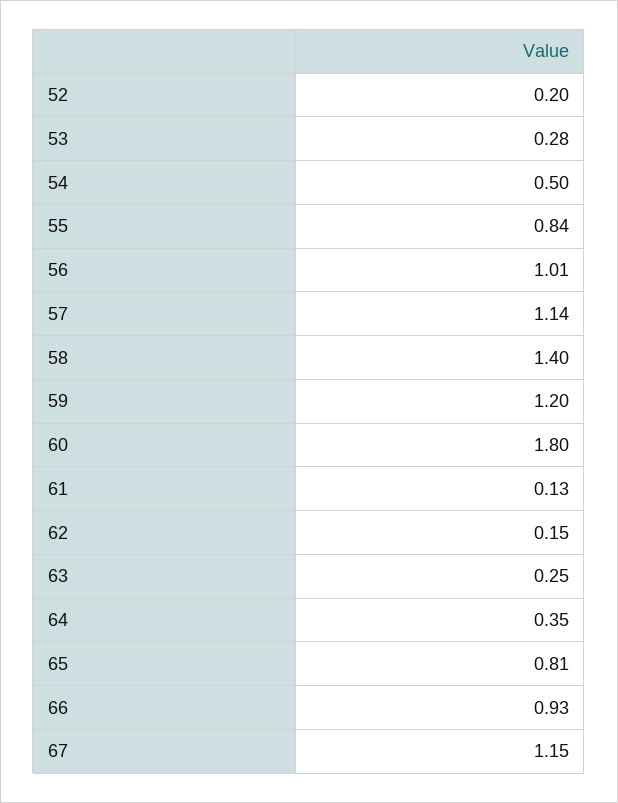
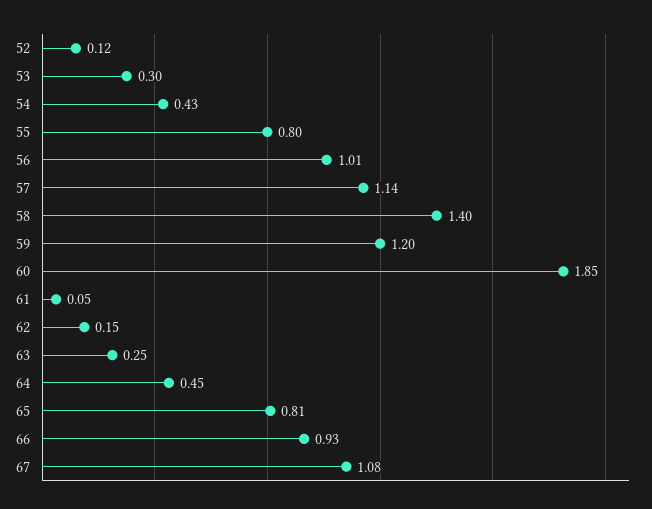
  {
-   "52": 0.2,
+   "52": 0.12,
-   "53": 0.28,
+   "53": 0.3,
-   "54": 0.5,
+   "54": 0.43,
-   "55": 0.84,
+   "55": 0.8,
    "56": 1.01,
    "57": 1.14,
    "58": 1.4,
    "59": 1.2,
-   "60": 1.8,
+   "60": 1.85,
-   "61": 0.13,
+   "61": 0.05,
    "62": 0.15,
    "63": 0.25,
-   "64": 0.35,
+   "64": 0.45,
    "65": 0.81,
    "66": 0.93,
-   "67": 1.15
+   "67": 1.08
  }

